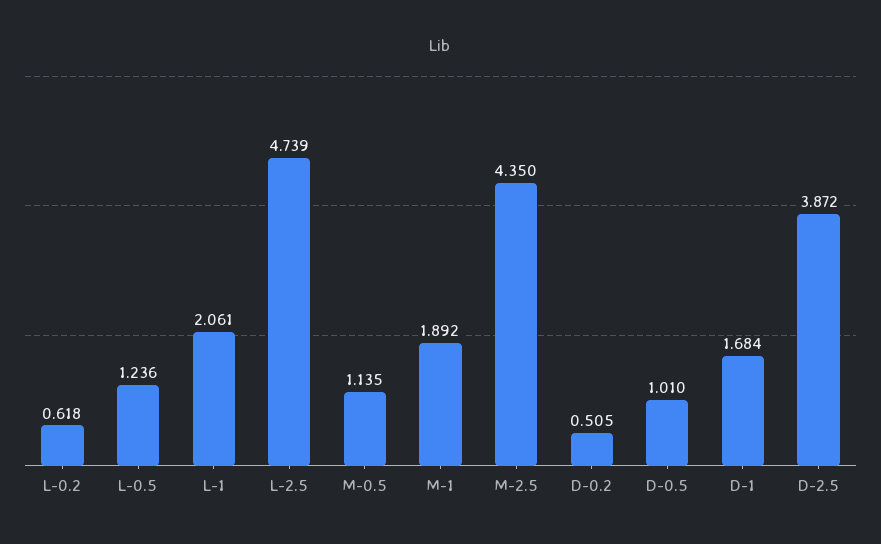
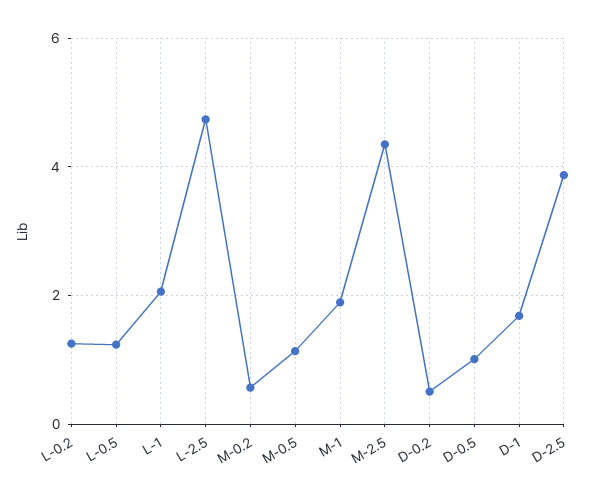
  {
-   "L-0.2": 0.618,
+   "L-0.2": 1.2,
    "L-0.5": 1.236,
    "L-1": 2.061,
    "L-2.5": 4.739,
    "M-0.5": 1.135,
    "M-1": 1.892,
    "M-2.5": 4.35,
    "D-0.2": 0.505,
    "D-0.5": 1.01,
    "D-1": 1.684,
-   "D-2.5": 3.872
+   "D-2.5": 3.872,
+   "M-0.2": 0.6
  }

